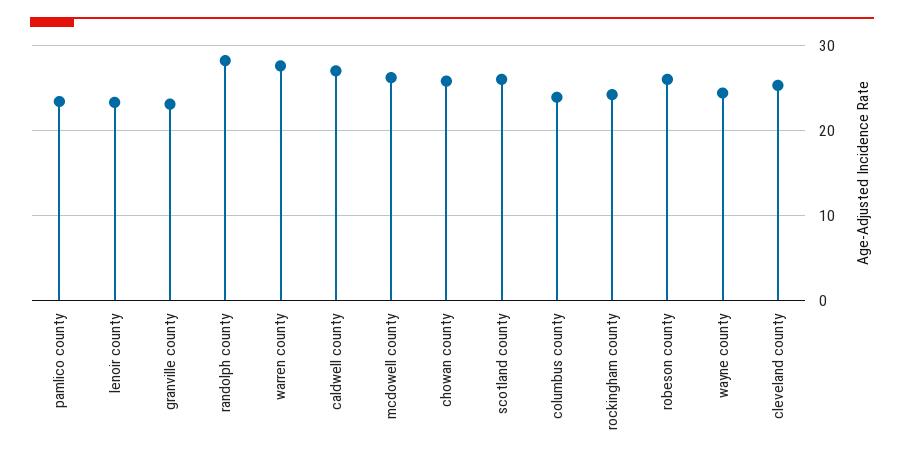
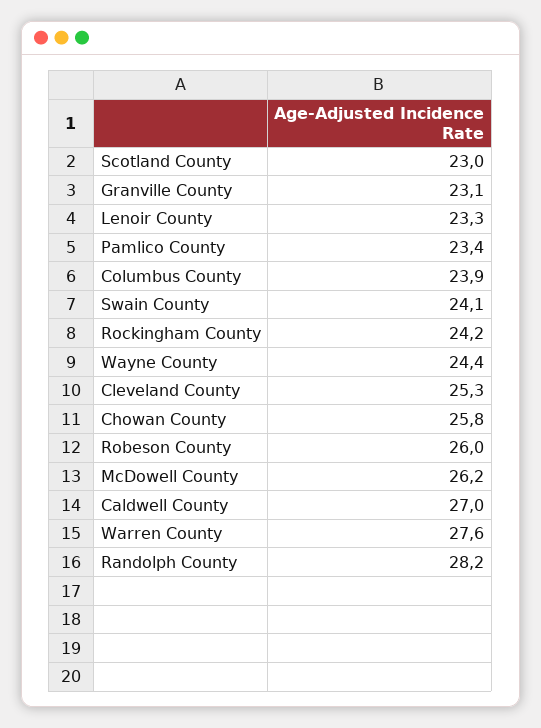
  {
    "pamlico county": 23.4,
    "lenoir county": 23.3,
    "granville county": 23.1,
    "randolph county": 28.2,
    "warren county": 27.6,
    "caldwell county": 27,
    "mcdowell county": 26.2,
    "chowan county": 25.8,
-   "scotland county": 26,
+   "scotland county": 23,
    "columbus county": 23.9,
    "rockingham county": 24.2,
    "robeson county": 26,
    "wayne county": 24.4,
-   "cleveland county": 25.3
+   "cleveland county": 25.3,
+   "Swain County": 24.1
  }

